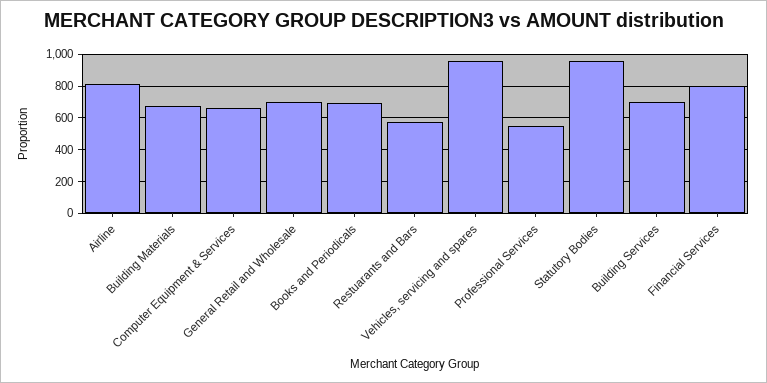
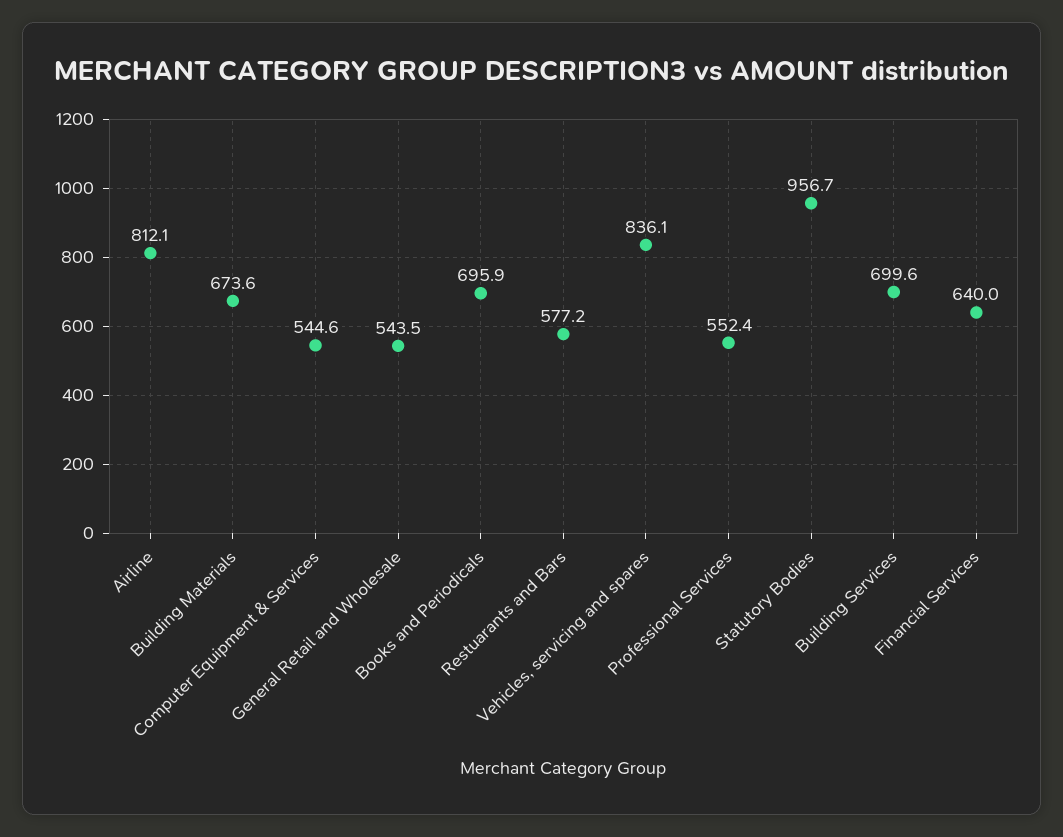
  {
    "Airline": 812.1,
    "Building Materials": 673.6,
-   "Computer Equipment & Services": 650,
+   "Computer Equipment & Services": 544.6,
-   "General Retail and Wholesale": 700,
+   "General Retail and Wholesale": 543.5,
    "Books and Periodicals": 695.9,
    "Restuarants and Bars": 577.2,
-   "Vehicles, servicing and spares": 950,
+   "Vehicles, servicing and spares": 836.1,
    "Professional Services": 552.4,
    "Statutory Bodies": 956.7,
    "Building Services": 699.6,
-   "Financial Services": 800
+   "Financial Services": 640
  }

